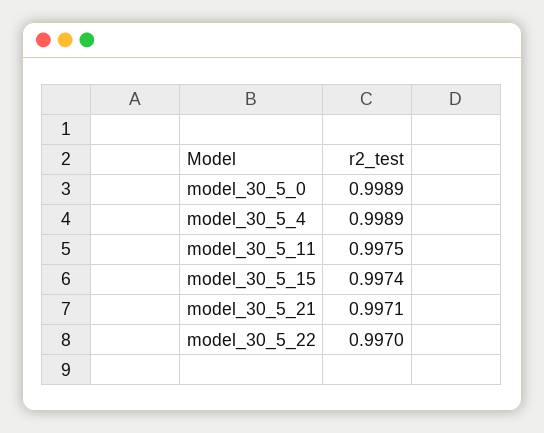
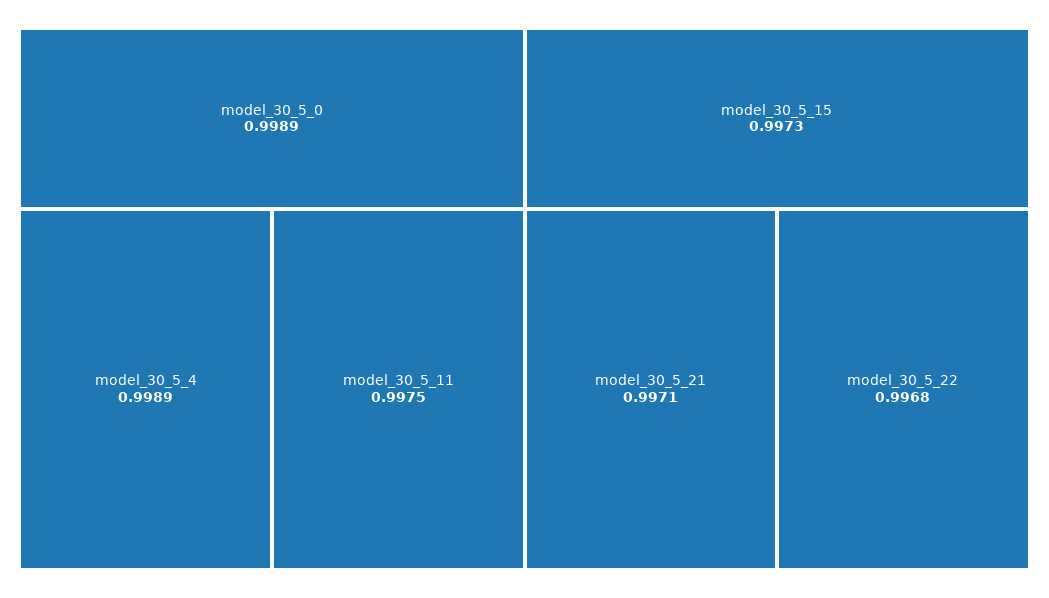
  {
    "model_30_5_0": 0.9989,
    "model_30_5_4": 0.9989,
    "model_30_5_11": 0.9975,
-   "model_30_5_15": 0.9974,
+   "model_30_5_15": 0.9973,
    "model_30_5_21": 0.9971,
-   "model_30_5_22": 0.997
+   "model_30_5_22": 0.9968
  }

